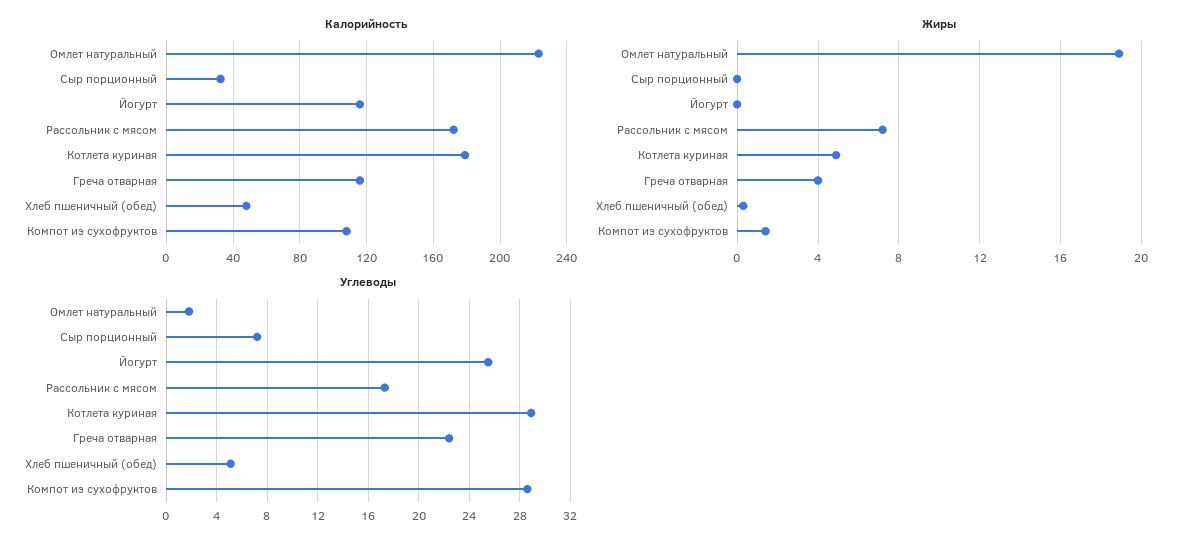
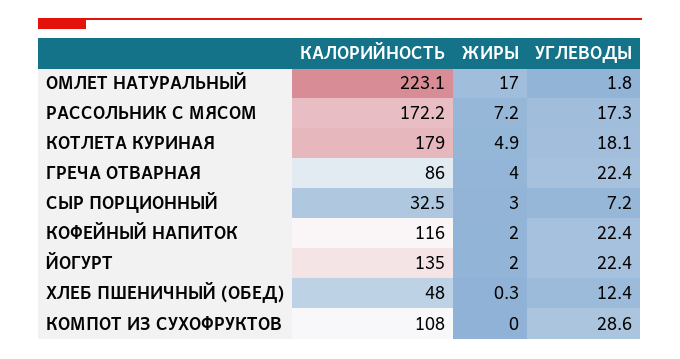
  {
    "Калорийность": {
      "Омлет натуральный": 223.1,
      "Сыр порционный": 32.5,
-     "Йогурт": 115,
+     "Йогурт": 135,
      "Рассольник с мясом": 172.2,
      "Котлета куриная": 179,
-     "Греча отварная": 115,
+     "Греча отварная": 86,
      "Хлеб пшеничный (обед)": 48,
-     "Компот из сухофруктов": 108
+     "Компот из сухофруктов": 108,
+     "КОФЕЙНЫЙ НАПИТОК": 116
    },
    "Жиры": {
-     "Омлет натуральный": 19,
+     "Омлет натуральный": 17,
-     "Сыр порционный": 0,
+     "Сыр порционный": 3,
-     "Йогурт": 0,
+     "Йогурт": 2,
      "Рассольник с мясом": 7.2,
      "Котлета куриная": 4.9,
      "Греча отварная": 4,
      "Хлеб пшеничный (обед)": 0.3,
-     "Компот из сухофруктов": 1.5
+     "Компот из сухофруктов": 0,
+     "КОФЕЙНЫЙ НАПИТОК": 2
    },
    "Углеводы": {
      "Омлет натуральный": 1.8,
      "Сыр порционный": 7.2,
-     "Йогурт": 25.5,
+     "Йогурт": 22.4,
      "Рассольник с мясом": 17.3,
-     "Котлета куриная": 29,
+     "Котлета куриная": 18.1,
      "Греча отварная": 22.4,
-     "Хлеб пшеничный (обед)": 5,
+     "Хлеб пшеничный (обед)": 12.4,
-     "Компот из сухофруктов": 28.6
+     "Компот из сухофруктов": 28.6,
+     "КОФЕЙНЫЙ НАПИТОК": 22.4
    }
  }

